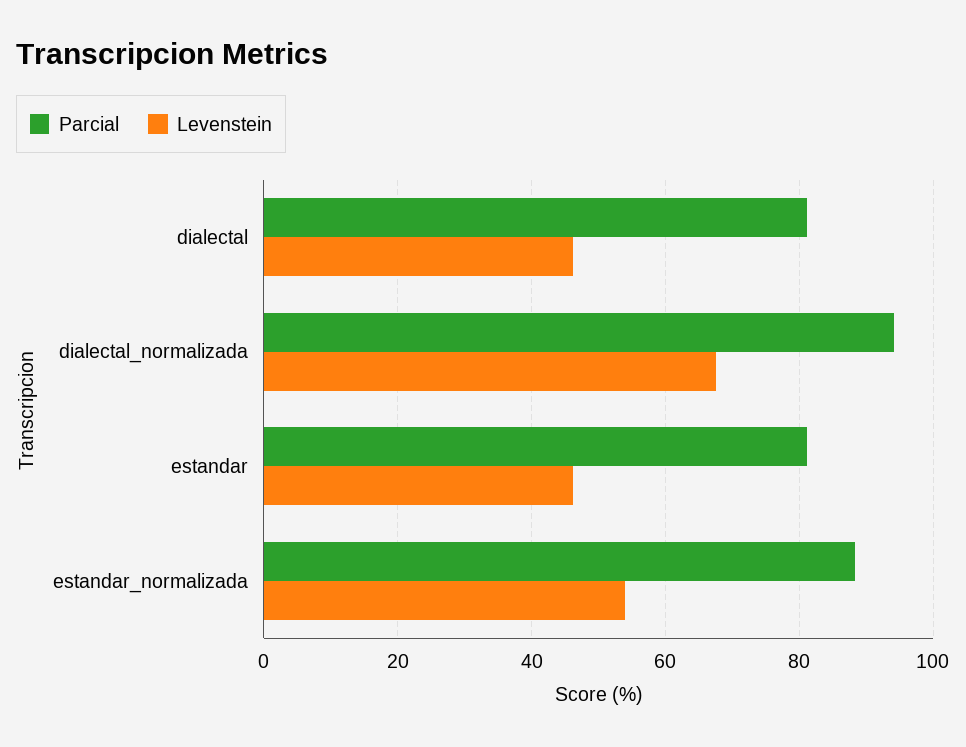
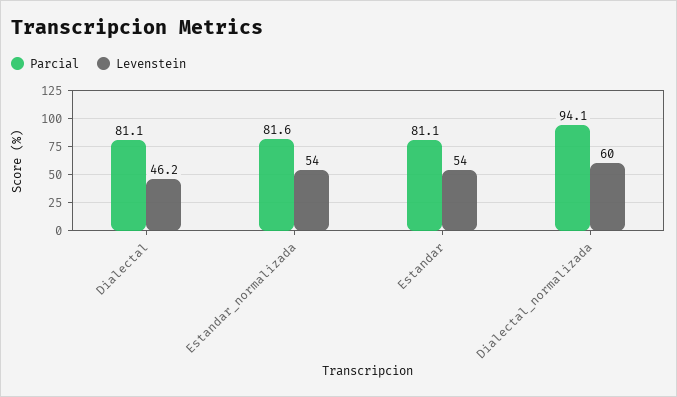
  {
    "Parcial": {
      "dialectal": 81.1,
      "dialectal_normalizada": 94.1,
      "estandar": 81.1,
-     "estandar_normalizada": 88
+     "estandar_normalizada": 81.6
    },
    "Levenstein": {
      "dialectal": 46.2,
-     "dialectal_normalizada": 68,
+     "dialectal_normalizada": 60,
-     "estandar": 46,
+     "estandar": 54,
      "estandar_normalizada": 54
    }
  }

